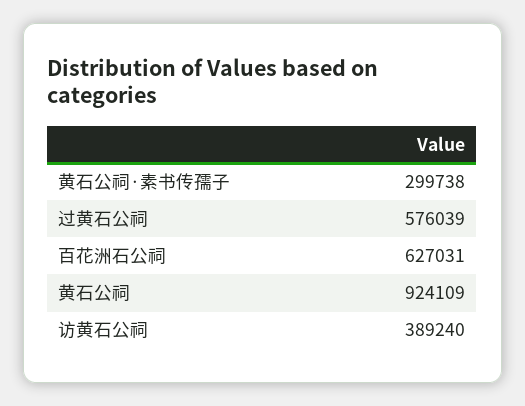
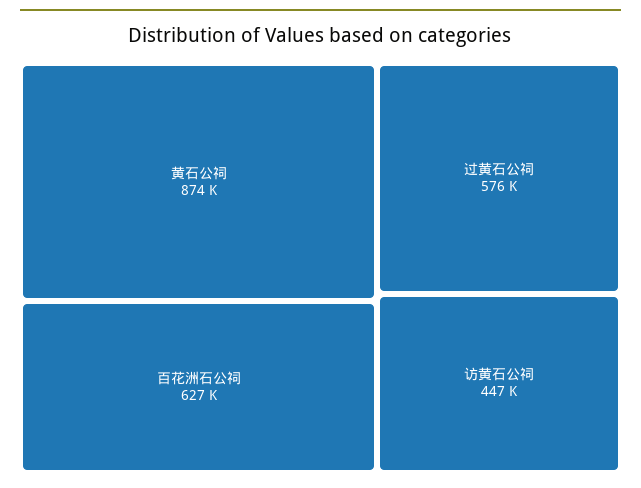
  {
-   "黄石公祠·素书传孺子": 299738,
    "过黄石公祠": 576039,
    "百花洲石公祠": 627031,
-   "黄石公祠": 924109,
+   "黄石公祠": 874000,
-   "访黄石公祠": 389240
+   "访黄石公祠": 447000
  }

